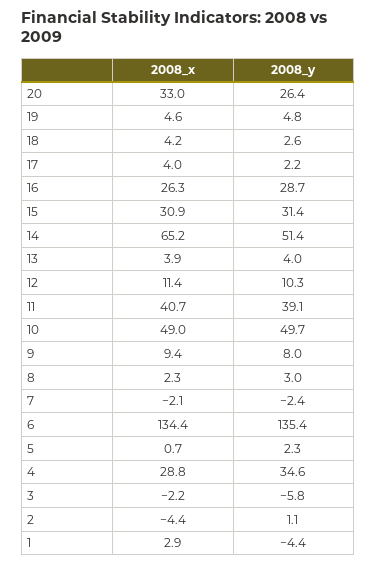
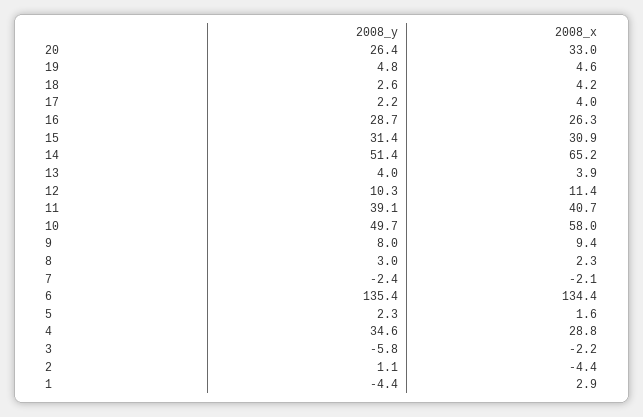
  {
    "2008_x": {
      "20": 33,
      "19": 4.6,
      "18": 4.2,
      "17": 4,
      "16": 26.3,
      "15": 30.9,
      "14": 65.2,
      "13": 3.9,
      "12": 11.4,
      "11": 40.7,
-     "10": 49,
+     "10": 58,
      "9": 9.4,
      "8": 2.3,
      "7": -2.1,
      "6": 134.4,
-     "5": 0.7,
+     "5": 1.6,
      "4": 28.8,
      "3": -2.2,
      "2": -4.4,
      "1": 2.9
    },
    "2008_y": {
      "20": 26.4,
      "19": 4.8,
      "18": 2.6,
      "17": 2.2,
      "16": 28.7,
      "15": 31.4,
      "14": 51.4,
      "13": 4,
      "12": 10.3,
      "11": 39.1,
      "10": 49.7,
      "9": 8,
      "8": 3,
      "7": -2.4,
      "6": 135.4,
      "5": 2.3,
      "4": 34.6,
      "3": -5.8,
      "2": 1.1,
      "1": -4.4
    }
  }

